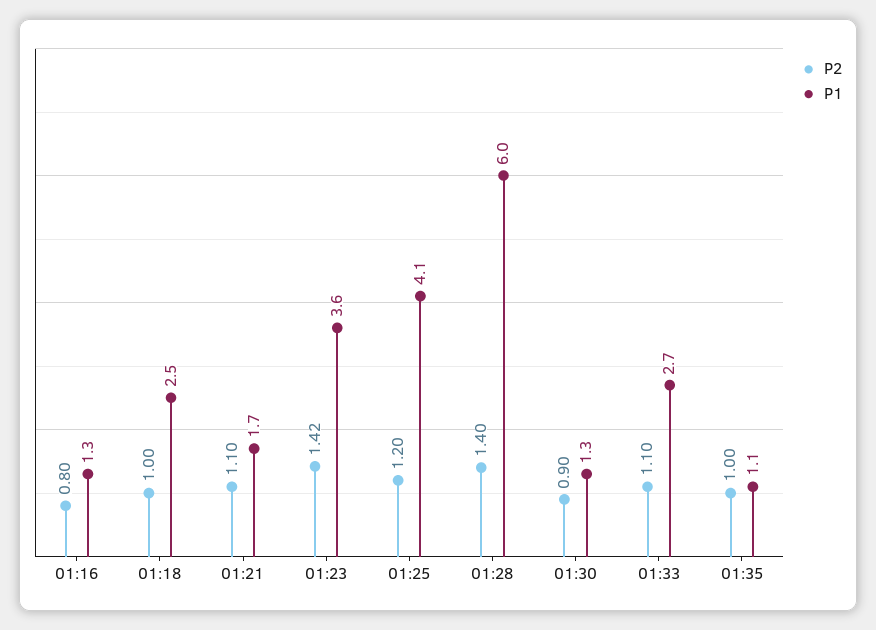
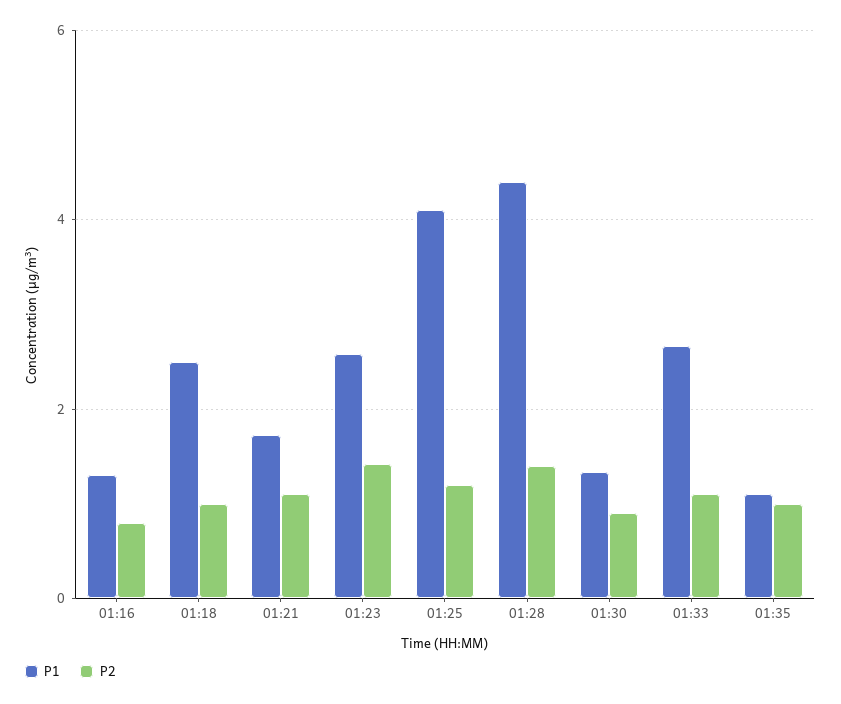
  {
    "P2": {
      "01:16": 0.8,
      "01:18": 1,
      "01:21": 1.1,
      "01:23": 1.42,
      "01:25": 1.2,
      "01:28": 1.4,
      "01:30": 0.9,
      "01:33": 1.1,
      "01:35": 1
    },
    "P1": {
      "01:16": 1.3,
      "01:18": 2.5,
      "01:21": 1.7,
-     "01:23": 3.6,
+     "01:23": 2.6,
      "01:25": 4.1,
-     "01:28": 6,
+     "01:28": 4.4,
      "01:30": 1.3,
      "01:33": 2.7,
      "01:35": 1.1
    }
  }

